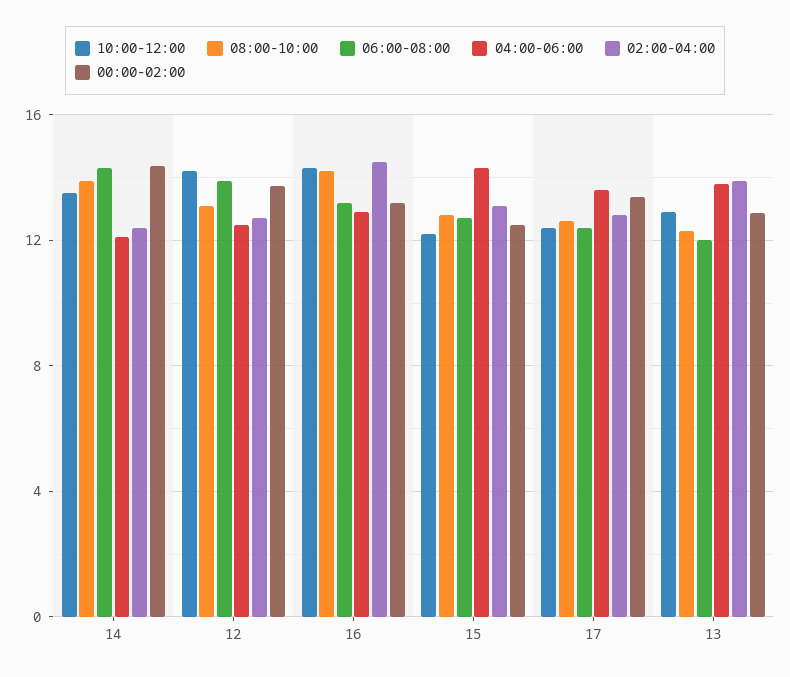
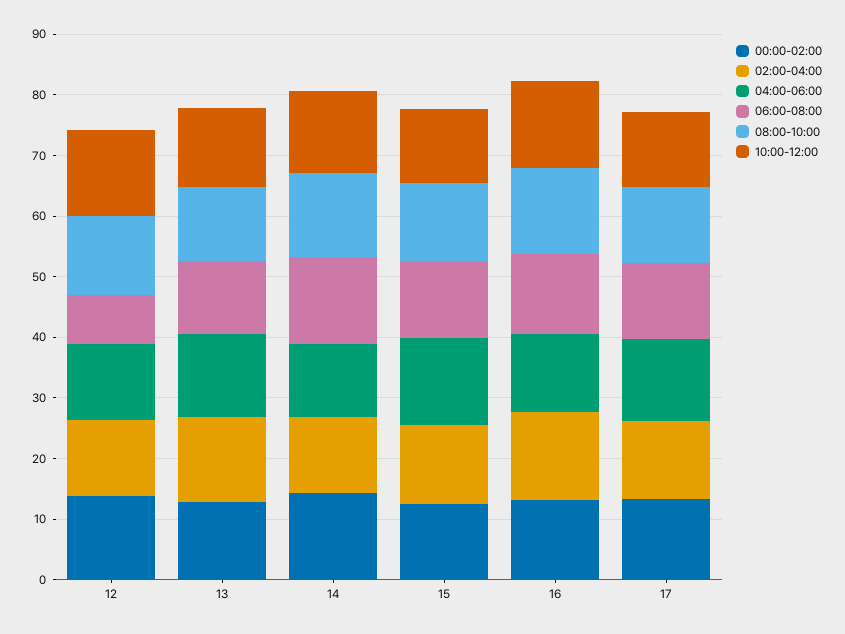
  {
    "10:00-12:00": {
      "14": 13.5,
      "12": 14,
      "16": 14.5,
      "15": 12,
      "17": 12.5,
      "13": 13
    },
    "08:00-10:00": {
      "14": 14,
      "12": 13,
      "16": 14,
      "15": 13,
      "17": 12.5,
      "13": 12.5
    },
    "06:00-08:00": {
      "14": 14.5,
-     "12": 14,
+     "12": 8,
      "16": 13,
      "15": 12.5,
      "17": 12.5,
      "13": 12
    },
    "04:00-06:00": {
      "14": 12,
      "12": 12.5,
      "16": 13,
      "15": 14.5,
      "17": 13.5,
      "13": 14
    },
    "02:00-04:00": {
      "14": 12.5,
      "12": 12.5,
      "16": 14.5,
      "15": 13,
      "17": 13,
      "13": 14
    },
    "00:00-02:00": {
      "14": 14.5,
      "12": 13.5,
      "16": 13,
      "15": 12.5,
      "17": 13.5,
      "13": 13
    }
  }

